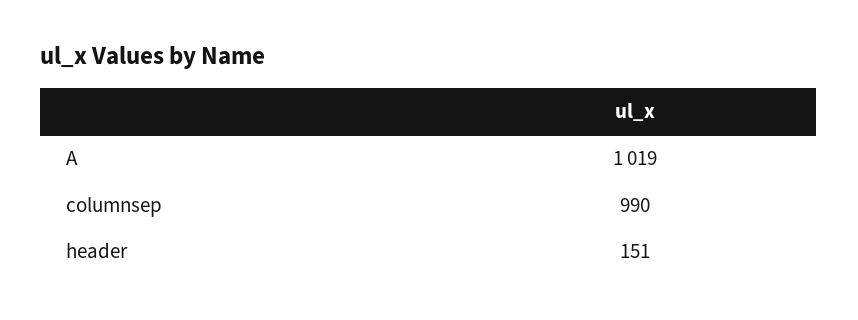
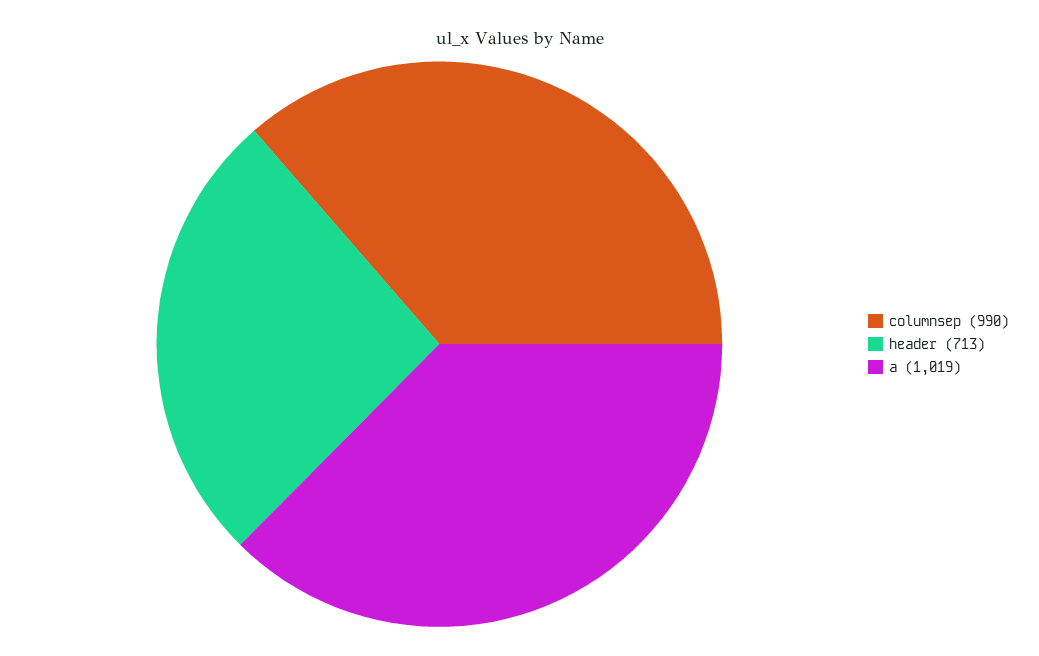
  {
    "A": 1019,
    "columnsep": 990,
-   "header": 151
+   "header": 713
  }

